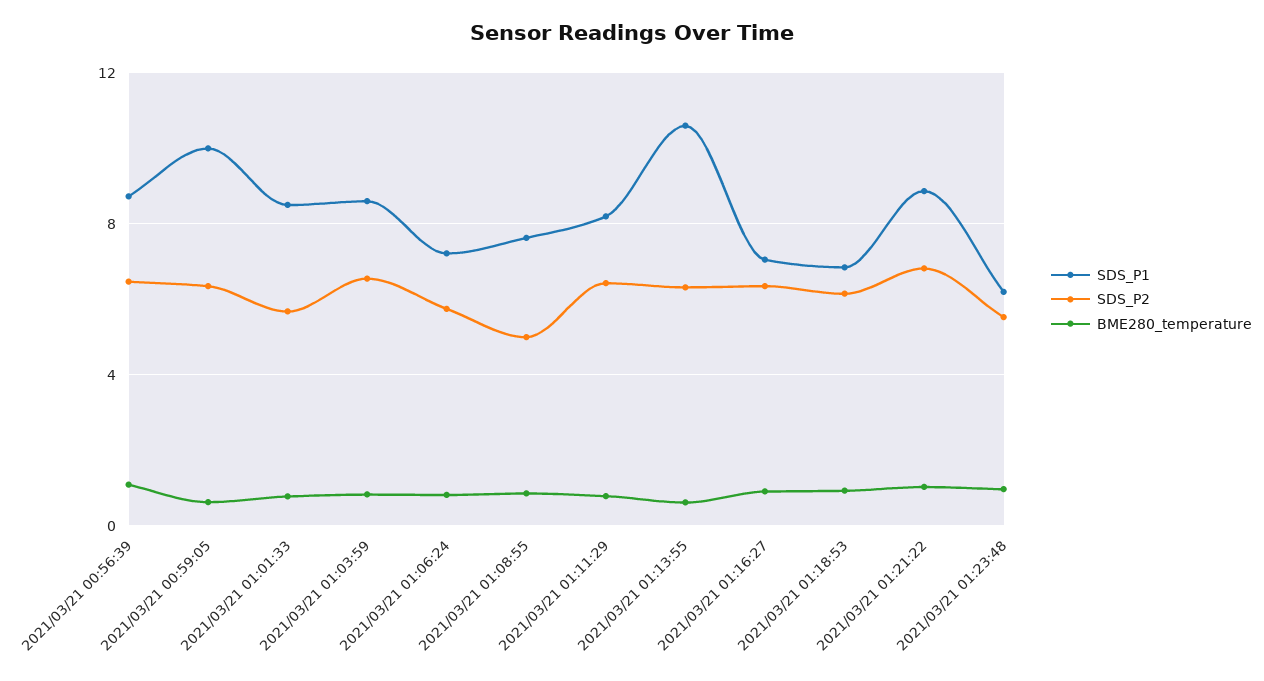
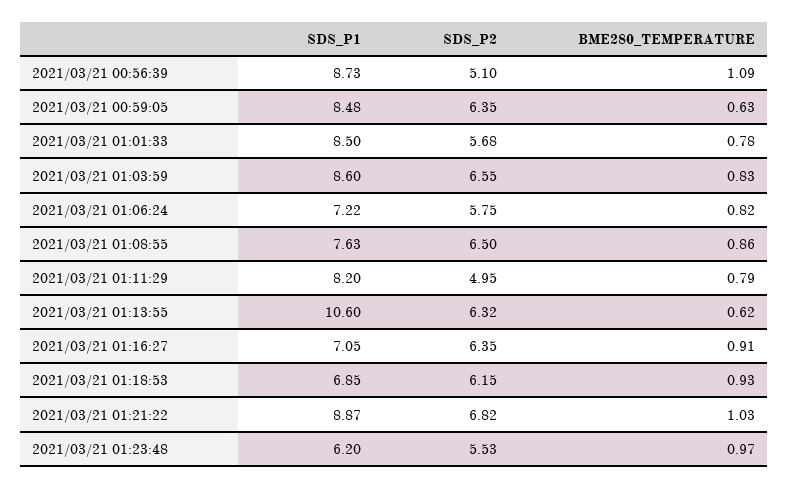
  {
    "SDS_P1": {
      "2021/03/21 00:56:39": 8.73,
-     "2021/03/21 00:59:05": 10,
+     "2021/03/21 00:59:05": 8.48,
      "2021/03/21 01:01:33": 8.5,
      "2021/03/21 01:03:59": 8.6,
      "2021/03/21 01:06:24": 7.22,
      "2021/03/21 01:08:55": 7.63,
      "2021/03/21 01:11:29": 8.2,
      "2021/03/21 01:13:55": 10.6,
      "2021/03/21 01:16:27": 7.05,
      "2021/03/21 01:18:53": 6.85,
      "2021/03/21 01:21:22": 8.87,
      "2021/03/21 01:23:48": 6.2
    },
    "SDS_P2": {
-     "2021/03/21 00:56:39": 6.5,
+     "2021/03/21 00:56:39": 5.1,
      "2021/03/21 00:59:05": 6.35,
      "2021/03/21 01:01:33": 5.68,
      "2021/03/21 01:03:59": 6.55,
      "2021/03/21 01:06:24": 5.75,
-     "2021/03/21 01:08:55": 5,
+     "2021/03/21 01:08:55": 6.5,
-     "2021/03/21 01:11:29": 6.5,
+     "2021/03/21 01:11:29": 4.95,
      "2021/03/21 01:13:55": 6.32,
      "2021/03/21 01:16:27": 6.35,
      "2021/03/21 01:18:53": 6.15,
      "2021/03/21 01:21:22": 6.82,
      "2021/03/21 01:23:48": 5.53
    },
    "BME280_temperature": {
      "2021/03/21 00:56:39": 1.09,
      "2021/03/21 00:59:05": 0.63,
      "2021/03/21 01:01:33": 0.78,
      "2021/03/21 01:03:59": 0.83,
      "2021/03/21 01:06:24": 0.82,
      "2021/03/21 01:08:55": 0.86,
      "2021/03/21 01:11:29": 0.79,
      "2021/03/21 01:13:55": 0.62,
      "2021/03/21 01:16:27": 0.91,
      "2021/03/21 01:18:53": 0.93,
      "2021/03/21 01:21:22": 1.03,
      "2021/03/21 01:23:48": 0.97
    }
  }

